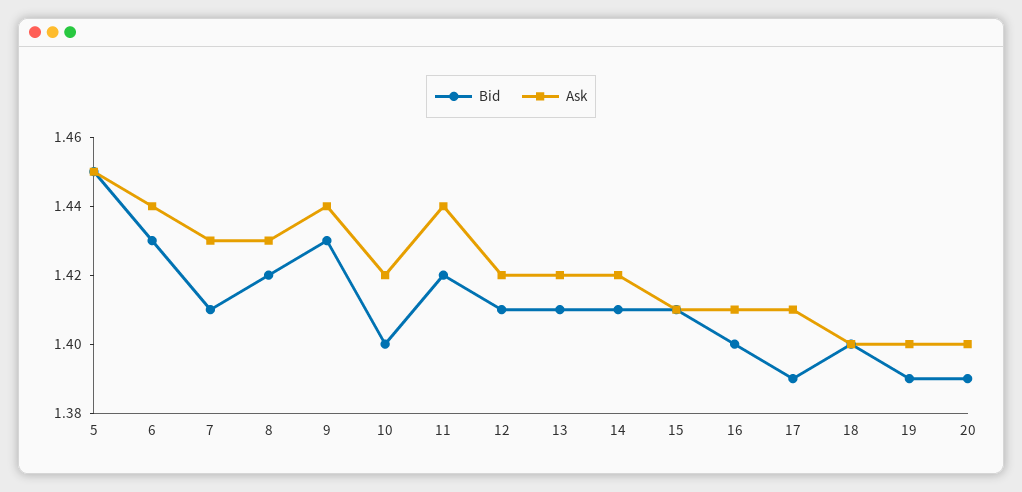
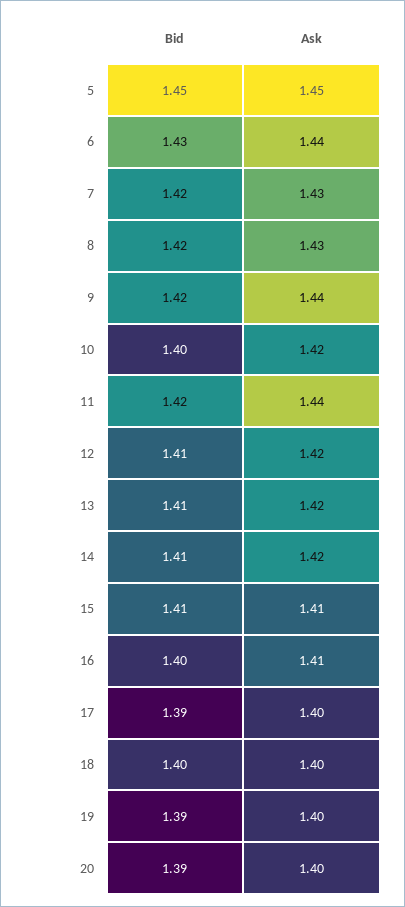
  {
    "Bid": {
      "5": 1.45,
      "6": 1.43,
-     "7": 1.41,
+     "7": 1.42,
      "8": 1.42,
-     "9": 1.43,
+     "9": 1.42,
      "10": 1.4,
      "11": 1.42,
      "12": 1.41,
      "13": 1.41,
      "14": 1.41,
      "15": 1.41,
      "16": 1.4,
      "17": 1.39,
      "18": 1.4,
      "19": 1.39,
      "20": 1.39
    },
    "Ask": {
      "5": 1.45,
      "6": 1.44,
      "7": 1.43,
      "8": 1.43,
      "9": 1.44,
      "10": 1.42,
      "11": 1.44,
      "12": 1.42,
      "13": 1.42,
      "14": 1.42,
      "15": 1.41,
      "16": 1.41,
-     "17": 1.41,
+     "17": 1.4,
      "18": 1.4,
      "19": 1.4,
      "20": 1.4
    }
  }

